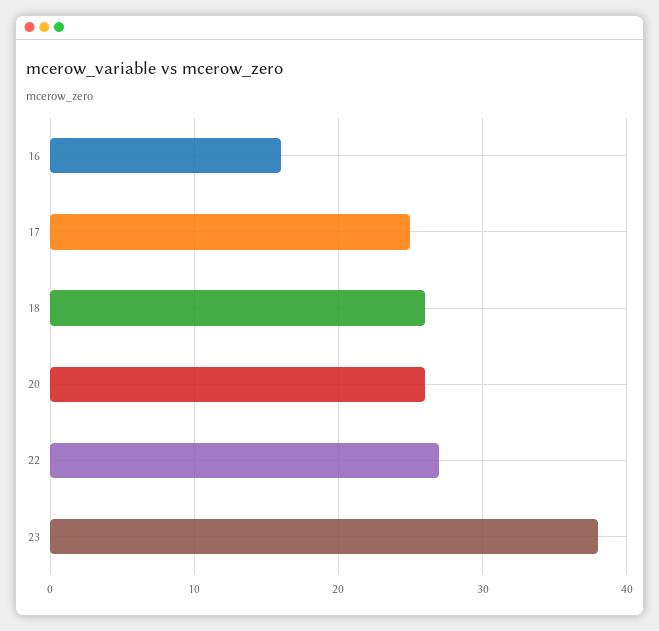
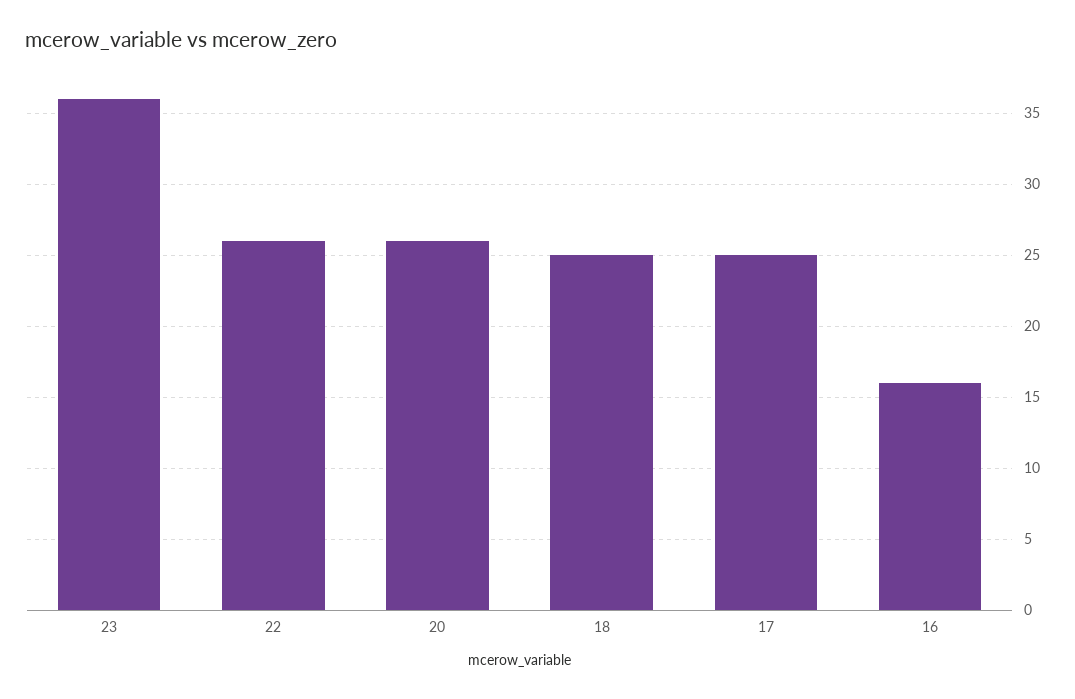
  {
    "16": 16,
    "17": 25,
-   "18": 26,
+   "18": 25,
    "20": 26,
-   "22": 27,
+   "22": 26,
-   "23": 38
+   "23": 36
  }

